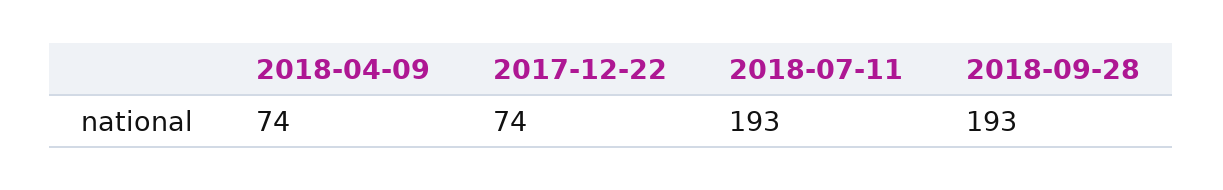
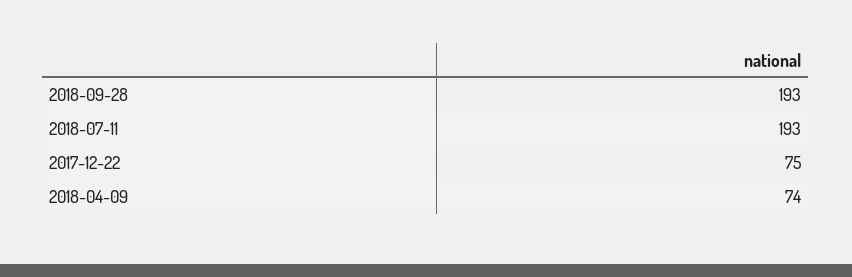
  {
    "2018-04-09": 74,
-   "2017-12-22": 74,
+   "2017-12-22": 75,
    "2018-07-11": 193,
    "2018-09-28": 193
  }

